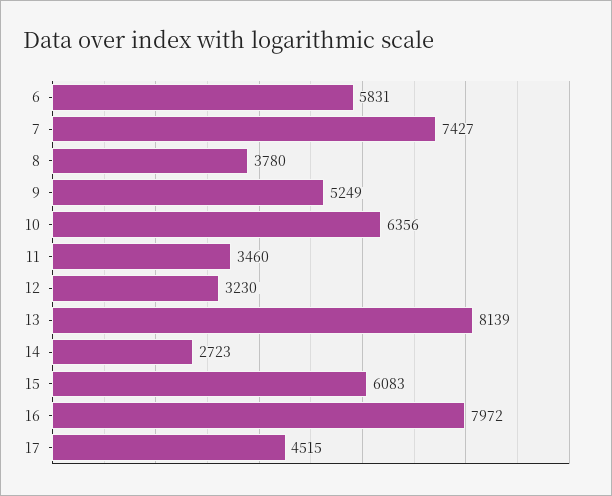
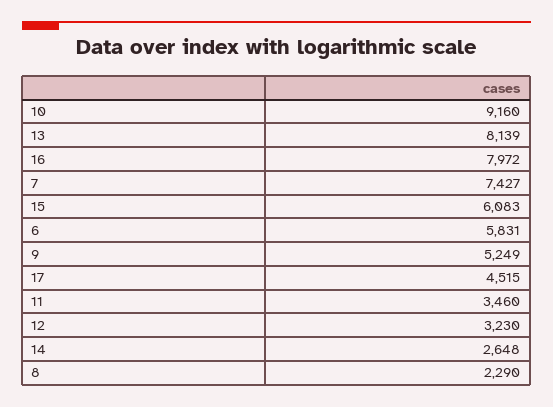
  {
    "6": 5831,
    "7": 7427,
-   "8": 3780,
+   "8": 2290,
    "9": 5249,
-   "10": 6356,
+   "10": 9160,
    "11": 3460,
    "12": 3230,
    "13": 8139,
-   "14": 2723,
+   "14": 2648,
    "15": 6083,
    "16": 7972,
    "17": 4515
  }

